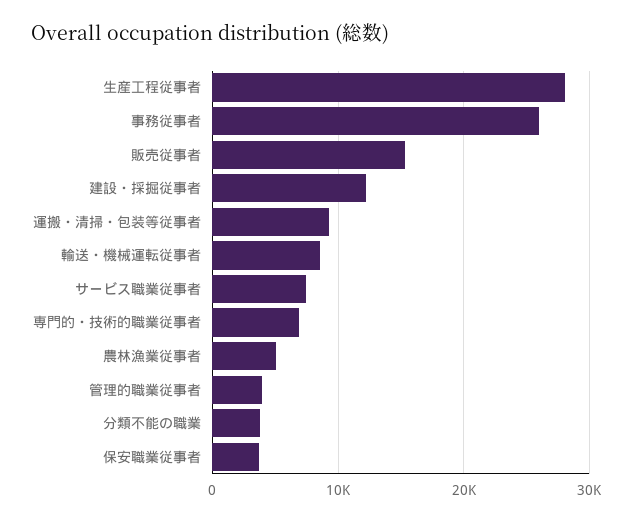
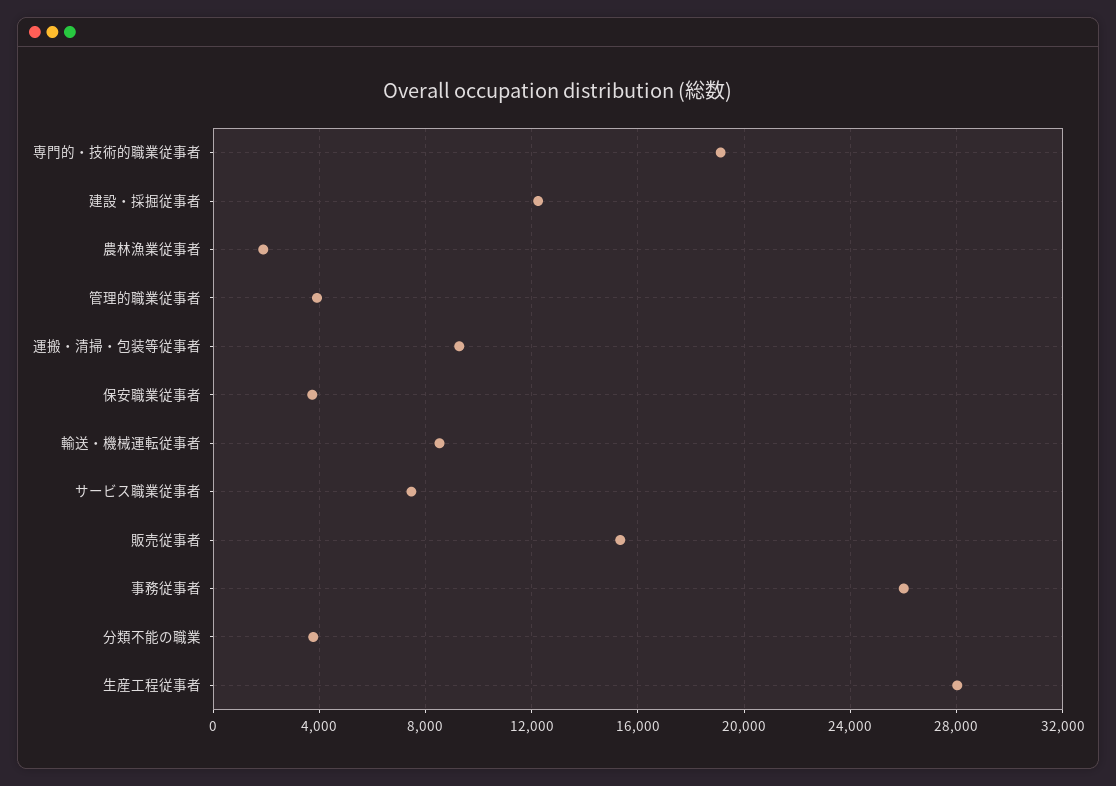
  {
    "生産工程従事者": 28000,
    "事務従事者": 26000,
    "販売従事者": 15500,
    "建設・採掘従事者": 12000,
    "運搬・清掃・包装等従事者": 9500,
    "輸送・機械運転従事者": 8500,
    "サービス職業従事者": 7500,
-   "専門的・技術的職業従事者": 7000,
+   "専門的・技術的職業従事者": 19000,
-   "農林漁業従事者": 5000,
+   "農林漁業従事者": 2000,
    "管理的職業従事者": 4000,
    "分類不能の職業": 4000,
    "保安職業従事者": 3500
  }

